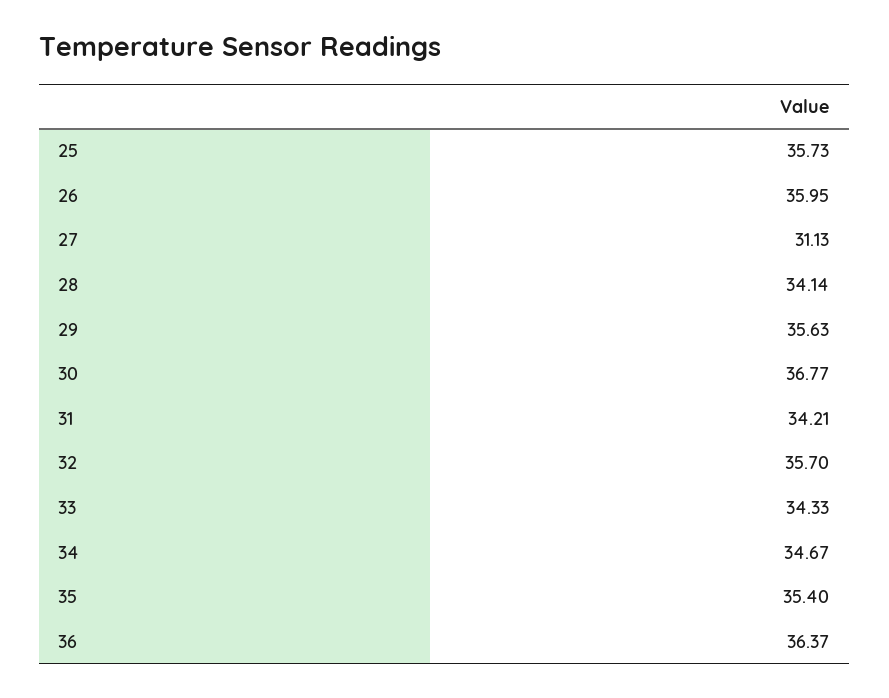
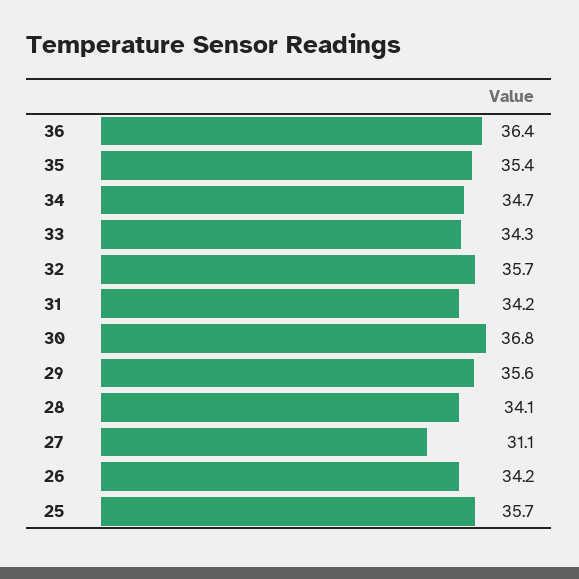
  {
    "25": 35.73,
-   "26": 35.95,
+   "26": 34.2,
    "27": 31.13,
    "28": 34.14,
    "29": 35.63,
    "30": 36.77,
    "31": 34.21,
    "32": 35.7,
    "33": 34.33,
    "34": 34.67,
    "35": 35.4,
    "36": 36.37
  }

